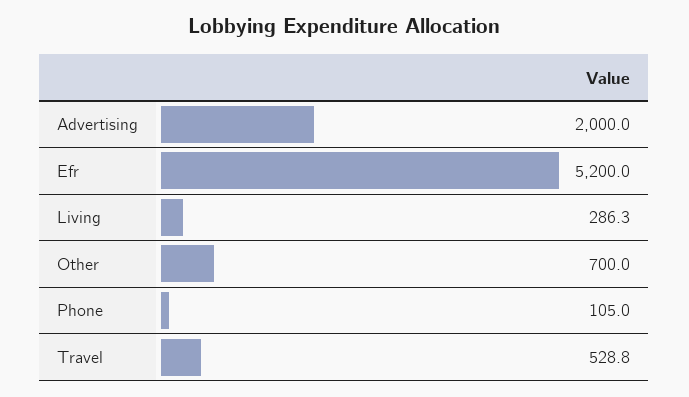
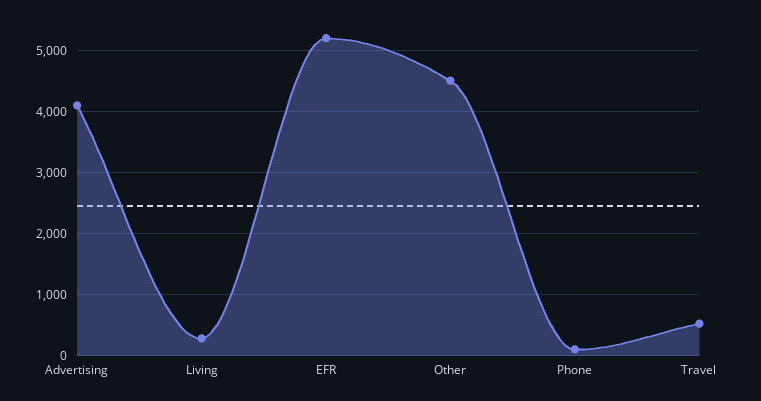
  {
-   "Advertising": 2000,
+   "Advertising": 4100,
    "Efr": 5200,
    "Living": 286.3,
-   "Other": 700,
+   "Other": 4500,
    "Phone": 105,
    "Travel": 528.8
  }

